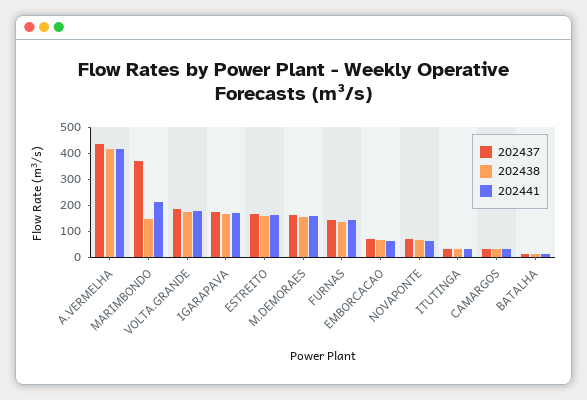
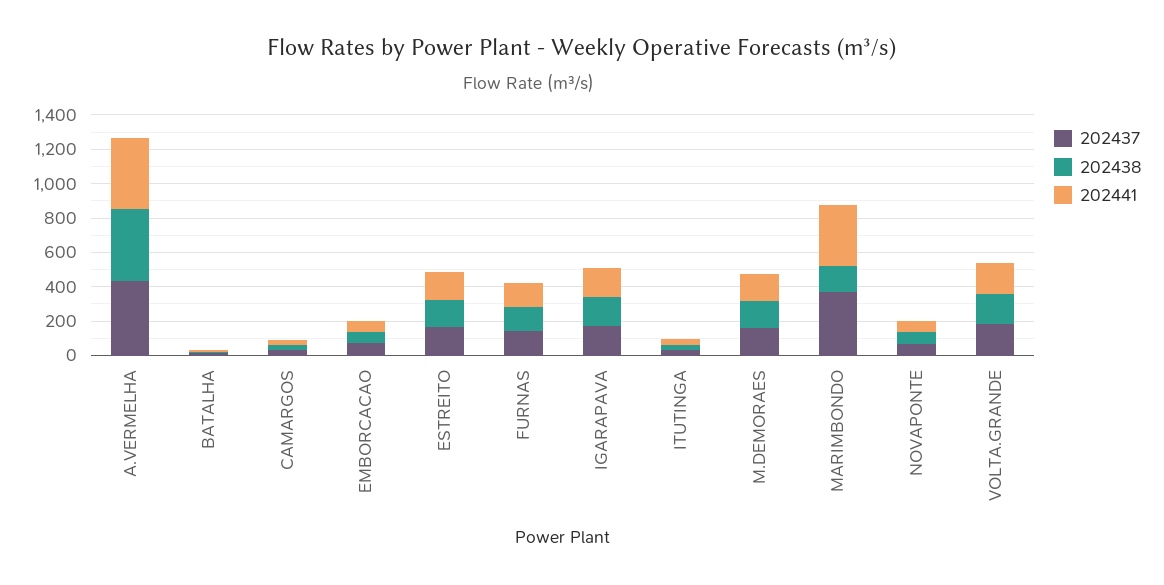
  {
    "202437": {
      "A.VERMELHA": 450,
      "MARIMBONDO": 350,
      "VOLTA.GRANDE": 200,
      "IGARAPAVA": 150,
      "ESTREITO": 150,
      "M.DEMORAES": 150,
      "FURNAS": 150,
      "EMBORCACAO": 50,
      "NOVAPONTE": 50,
      "ITUTINGA": 50,
      "CAMARGOS": 50,
      "BATALHA": 0
    },
    "202438": {
      "A.VERMELHA": 400,
      "MARIMBONDO": 150,
      "VOLTA.GRANDE": 200,
      "IGARAPAVA": 150,
      "ESTREITO": 150,
      "M.DEMORAES": 150,
      "FURNAS": 150,
      "EMBORCACAO": 50,
      "NOVAPONTE": 50,
      "ITUTINGA": 50,
      "CAMARGOS": 50,
      "BATALHA": 0
    },
    "202441": {
      "A.VERMELHA": 400,
-     "MARIMBONDO": 200,
+     "MARIMBONDO": 350,
      "VOLTA.GRANDE": 200,
      "IGARAPAVA": 150,
      "ESTREITO": 150,
      "M.DEMORAES": 150,
      "FURNAS": 150,
      "EMBORCACAO": 50,
      "NOVAPONTE": 50,
      "ITUTINGA": 50,
      "CAMARGOS": 50,
      "BATALHA": 0
    }
  }

